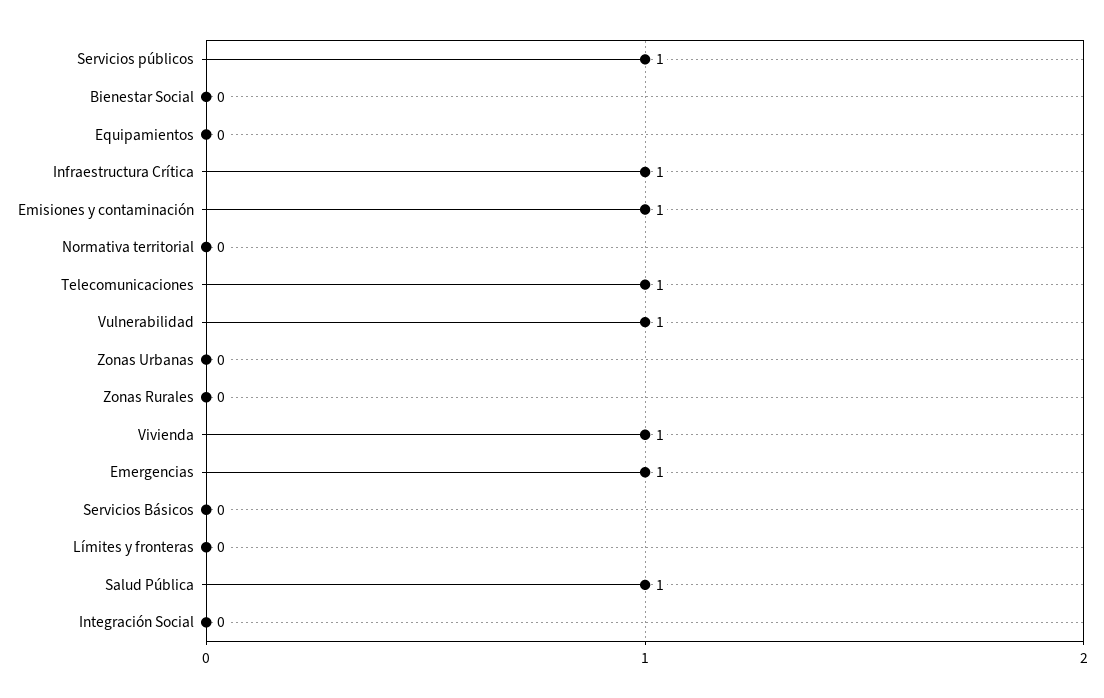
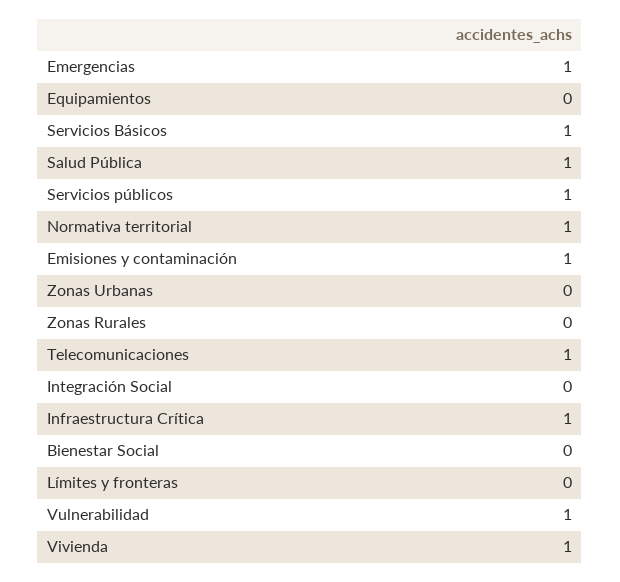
  {
    "Servicios públicos": 1,
    "Bienestar Social": 0,
    "Equipamientos": 0,
    "Infraestructura Crítica": 1,
    "Emisiones y contaminación": 1,
-   "Normativa territorial": 0,
+   "Normativa territorial": 1,
    "Telecomunicaciones": 1,
    "Vulnerabilidad": 1,
    "Zonas Urbanas": 0,
    "Zonas Rurales": 0,
    "Vivienda": 1,
    "Emergencias": 1,
-   "Servicios Básicos": 0,
+   "Servicios Básicos": 1,
    "Límites y fronteras": 0,
    "Salud Pública": 1,
    "Integración Social": 0
  }

